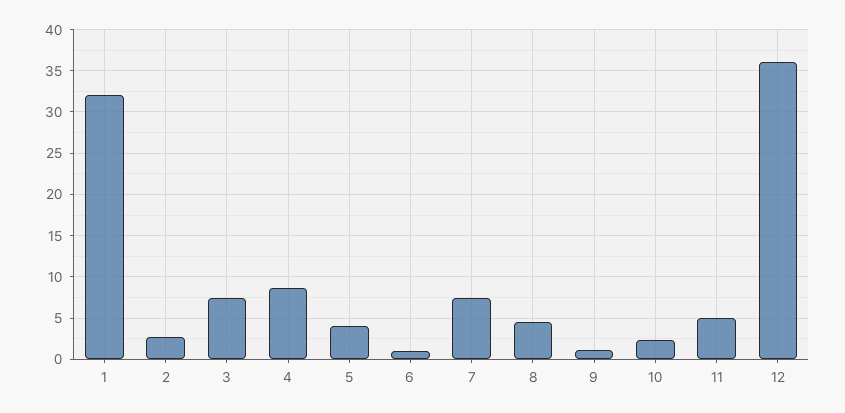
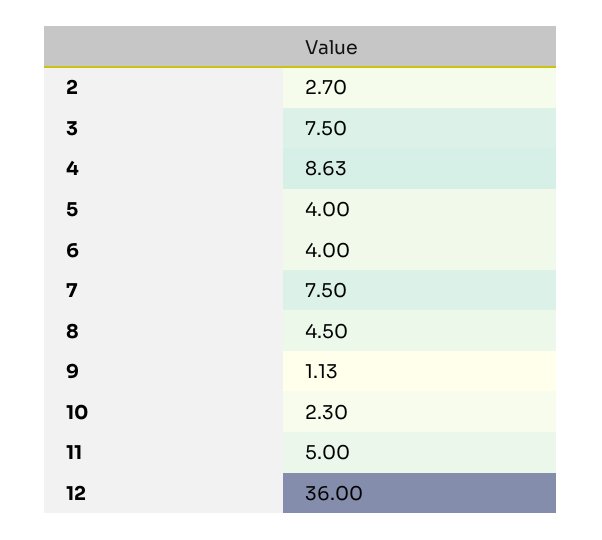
  {
-   "1": 32,
    "2": 2.7,
    "3": 7.5,
    "4": 8.63,
    "5": 4,
-   "6": 1,
+   "6": 4,
    "7": 7.5,
    "8": 4.5,
    "9": 1.13,
    "10": 2.3,
    "11": 5,
    "12": 36
  }

